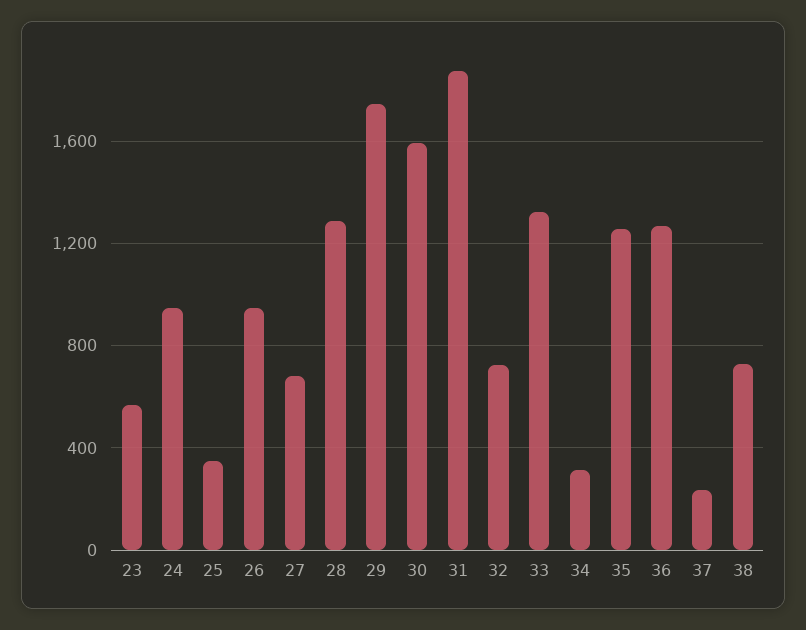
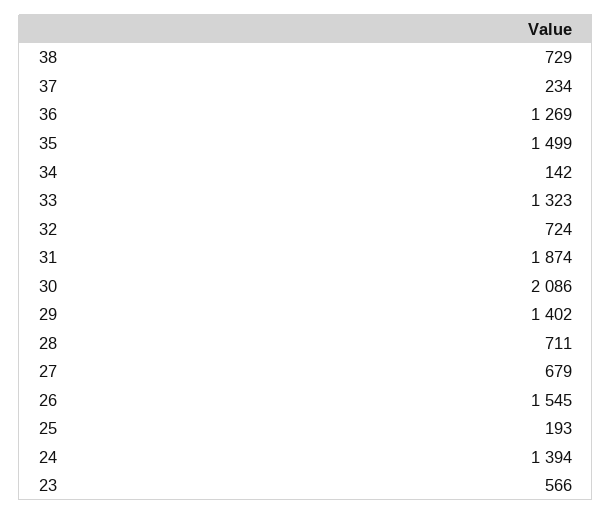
  {
    "23": 566,
-   "24": 950,
+   "24": 1394,
-   "25": 350,
+   "25": 193,
-   "26": 950,
+   "26": 1545,
    "27": 679,
-   "28": 1300,
+   "28": 711,
-   "29": 1750,
+   "29": 1402,
-   "30": 1600,
+   "30": 2086,
    "31": 1874,
    "32": 724,
    "33": 1323,
-   "34": 300,
+   "34": 142,
-   "35": 1250,
+   "35": 1499,
    "36": 1269,
    "37": 234,
    "38": 729
  }

